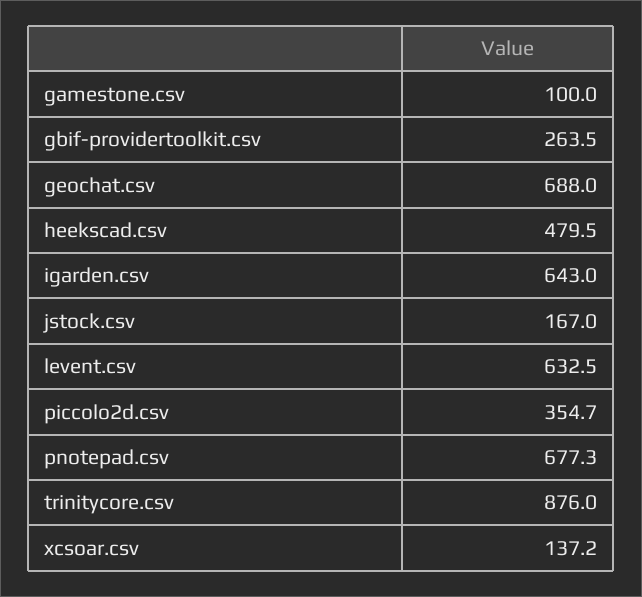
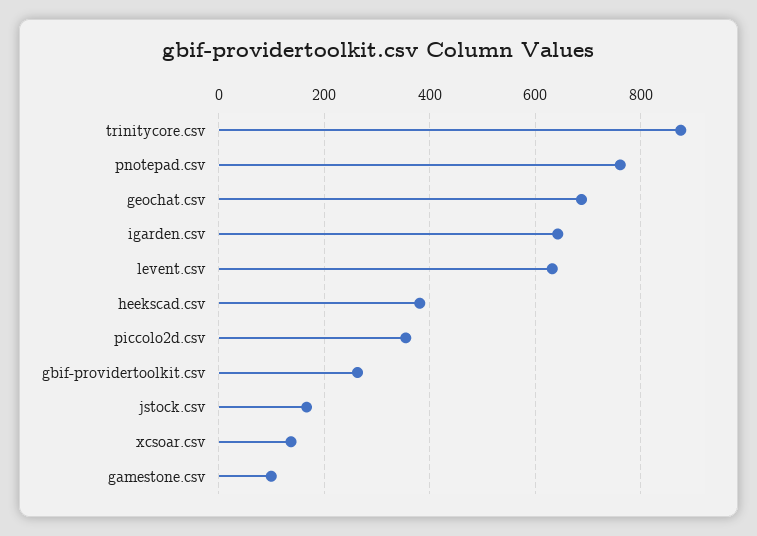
  {
    "gamestone.csv": 100,
    "gbif-providertoolkit.csv": 263.5,
    "geochat.csv": 688,
-   "heekscad.csv": 479.5,
+   "heekscad.csv": 380,
    "igarden.csv": 643,
    "jstock.csv": 167,
    "levent.csv": 632.5,
    "piccolo2d.csv": 354.7,
-   "pnotepad.csv": 677.3,
+   "pnotepad.csv": 760,
    "trinitycore.csv": 876,
    "xcsoar.csv": 137.2
  }

